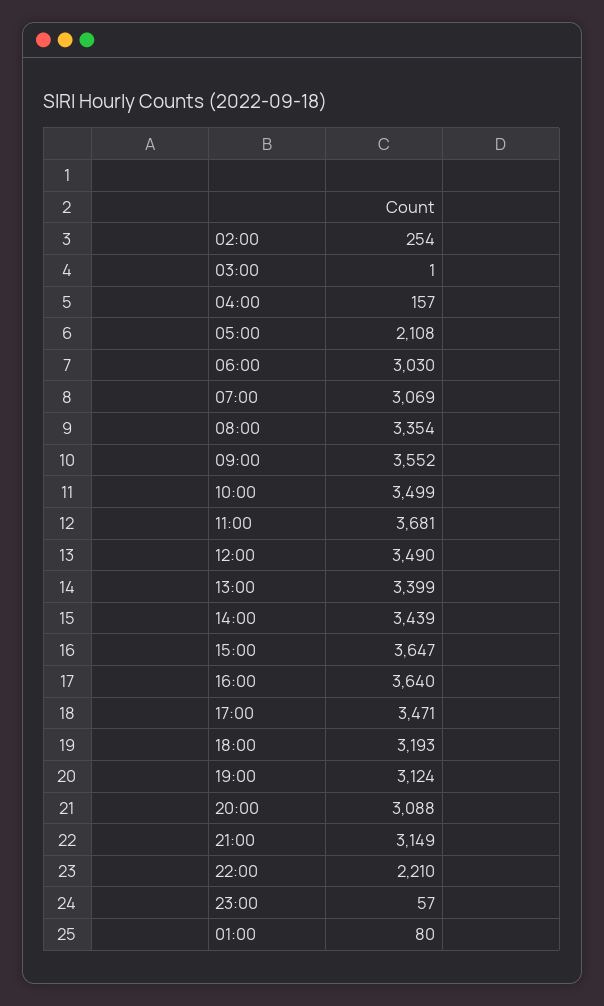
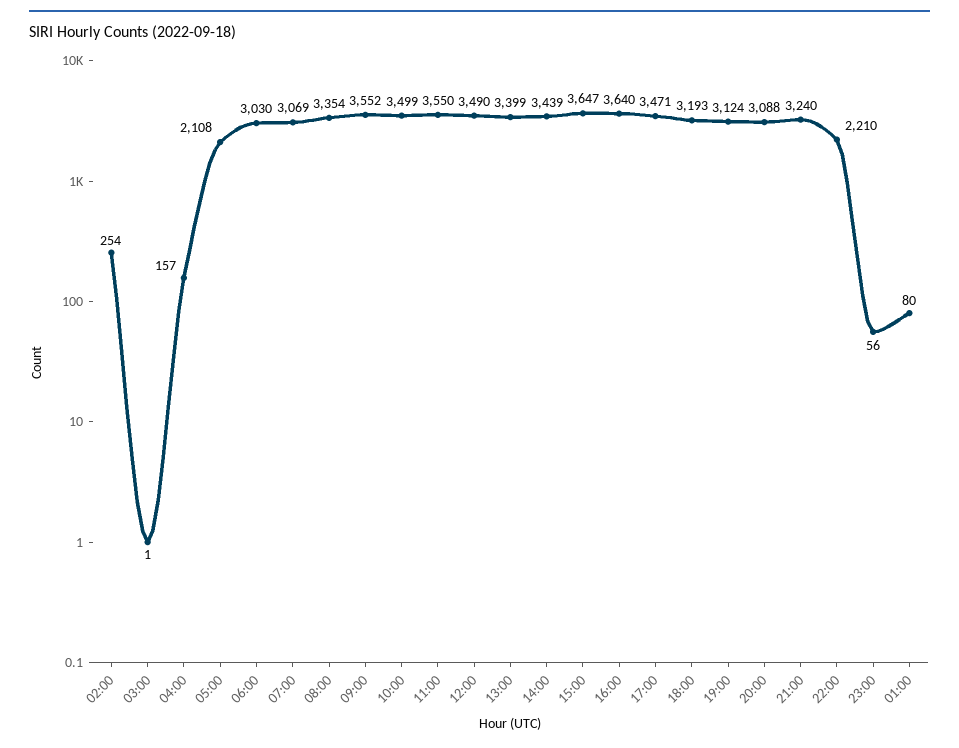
  {
    "02:00": 254,
    "03:00": 1,
    "04:00": 157,
    "05:00": 2108,
    "06:00": 3030,
    "07:00": 3069,
    "08:00": 3354,
    "09:00": 3552,
    "10:00": 3499,
-   "11:00": 3681,
+   "11:00": 3550,
    "12:00": 3490,
    "13:00": 3399,
    "14:00": 3439,
    "15:00": 3647,
    "16:00": 3640,
    "17:00": 3471,
    "18:00": 3193,
    "19:00": 3124,
    "20:00": 3088,
-   "21:00": 3149,
+   "21:00": 3240,
    "22:00": 2210,
-   "23:00": 57,
+   "23:00": 56,
    "01:00": 80
  }

